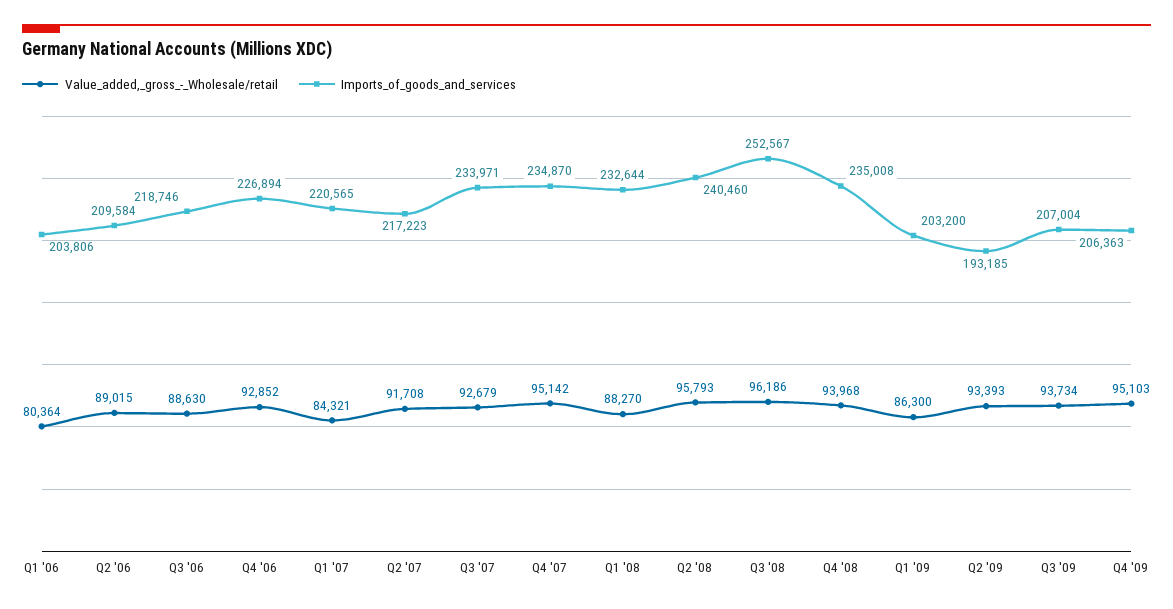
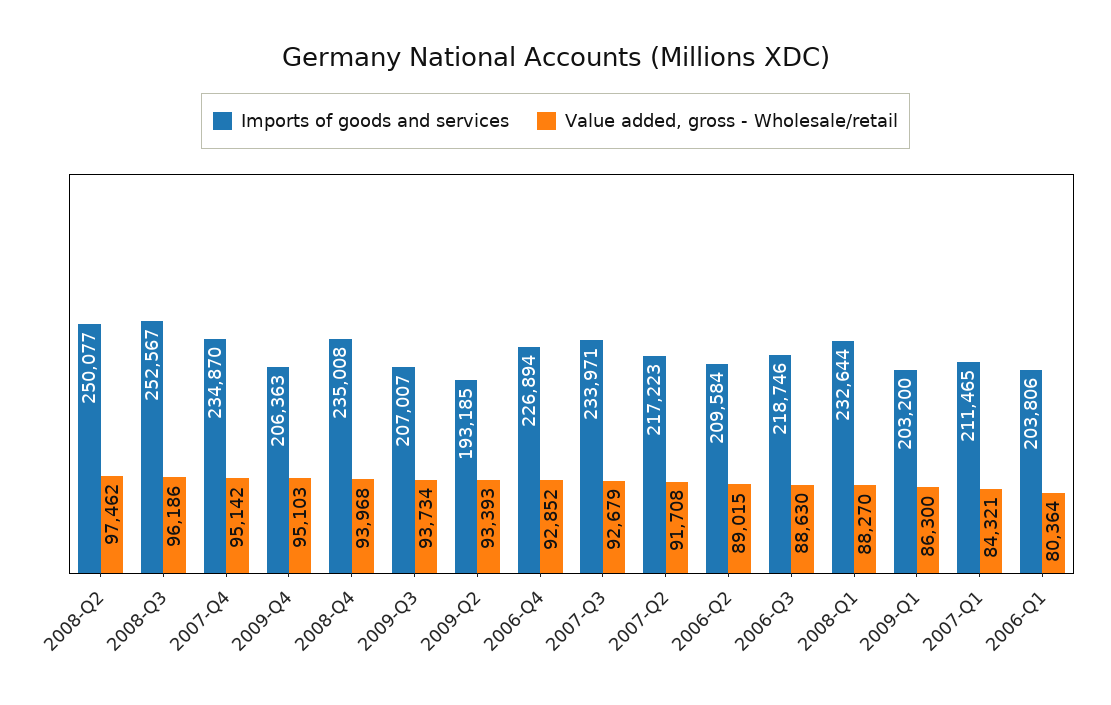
  {
    "Value_added,_gross_-_Wholesale/retail": {
      "Q1 '06": 80364,
      "Q2 '06": 89015,
      "Q3 '06": 88630,
      "Q4 '06": 92852,
      "Q1 '07": 84321,
      "Q2 '07": 91708,
      "Q3 '07": 92679,
      "Q4 '07": 95142,
      "Q1 '08": 88270,
-     "Q2 '08": 95793,
+     "Q2 '08": 97462,
      "Q3 '08": 96186,
      "Q4 '08": 93968,
      "Q1 '09": 86300,
      "Q2 '09": 93393,
      "Q3 '09": 93734,
      "Q4 '09": 95103
    },
    "Imports_of_goods_and_services": {
      "Q1 '06": 203806,
      "Q2 '06": 209584,
      "Q3 '06": 218746,
      "Q4 '06": 226894,
-     "Q1 '07": 220565,
+     "Q1 '07": 211465,
      "Q2 '07": 217223,
      "Q3 '07": 233971,
      "Q4 '07": 234870,
      "Q1 '08": 232644,
-     "Q2 '08": 240460,
+     "Q2 '08": 250077,
      "Q3 '08": 252567,
      "Q4 '08": 235008,
      "Q1 '09": 203200,
      "Q2 '09": 193185,
-     "Q3 '09": 207004,
+     "Q3 '09": 207007,
      "Q4 '09": 206363
    }
  }

